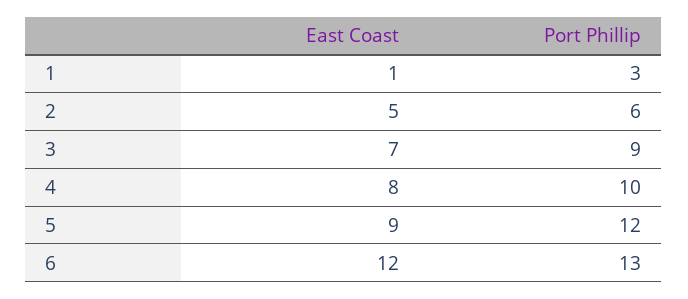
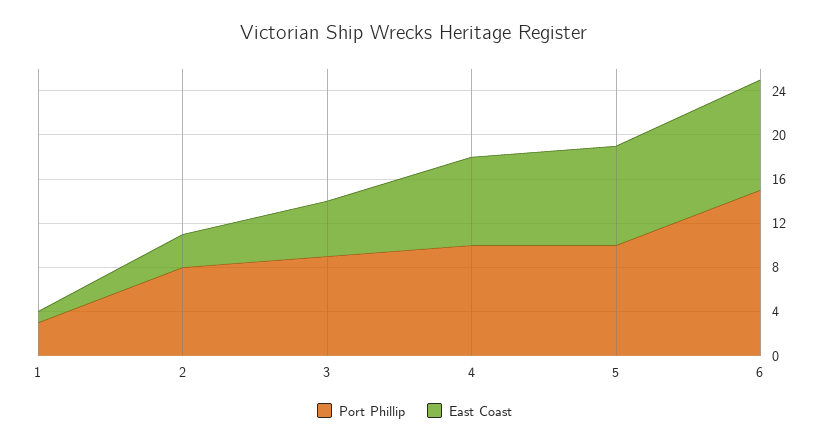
  {
    "East Coast": {
      "1": 1,
-     "2": 5,
+     "2": 3,
-     "3": 7,
+     "3": 5,
      "4": 8,
      "5": 9,
-     "6": 12
+     "6": 10
    },
    "Port Phillip": {
      "1": 3,
-     "2": 6,
+     "2": 8,
      "3": 9,
      "4": 10,
-     "5": 12,
+     "5": 10,
-     "6": 13
+     "6": 15
    }
  }

